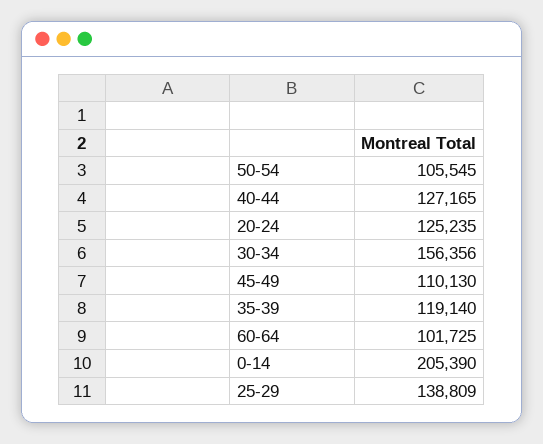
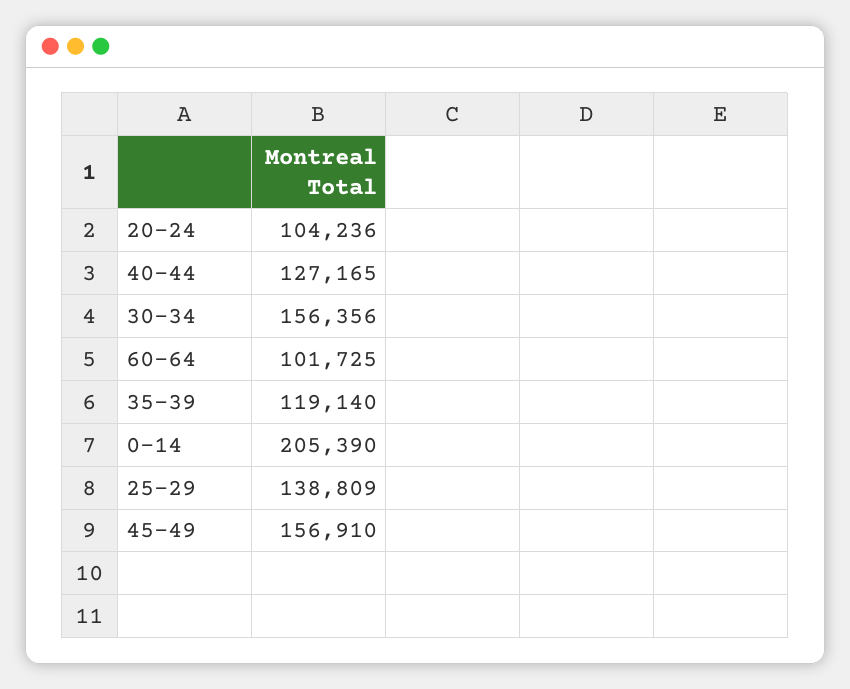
  {
-   "50-54": 105545,
    "40-44": 127165,
-   "20-24": 125235,
+   "20-24": 104236,
    "30-34": 156356,
-   "45-49": 110130,
+   "45-49": 156910,
    "35-39": 119140,
    "60-64": 101725,
    "0-14": 205390,
    "25-29": 138809
  }

